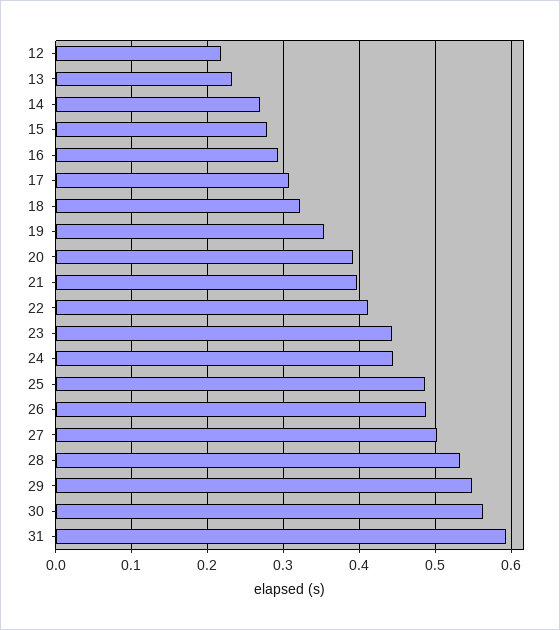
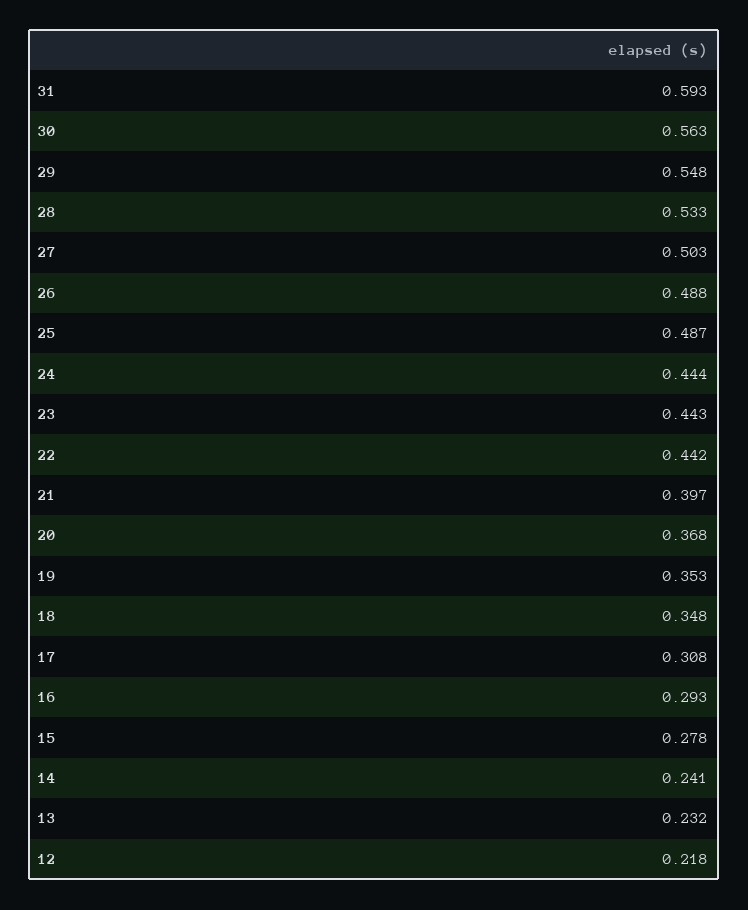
  {
    "12": 0.218,
    "13": 0.232,
-   "14": 0.27,
+   "14": 0.241,
    "15": 0.278,
    "16": 0.293,
    "17": 0.308,
-   "18": 0.32,
+   "18": 0.348,
    "19": 0.353,
-   "20": 0.39,
+   "20": 0.368,
    "21": 0.397,
-   "22": 0.41,
+   "22": 0.442,
    "23": 0.443,
    "24": 0.444,
    "25": 0.487,
    "26": 0.488,
    "27": 0.503,
    "28": 0.533,
    "29": 0.548,
    "30": 0.563,
    "31": 0.593
  }

